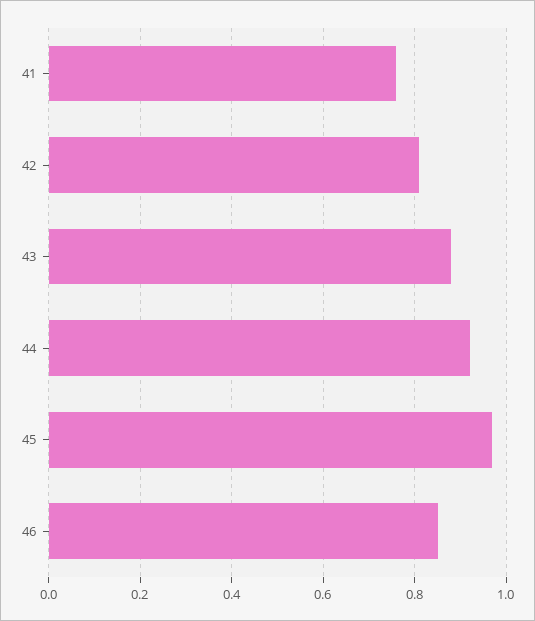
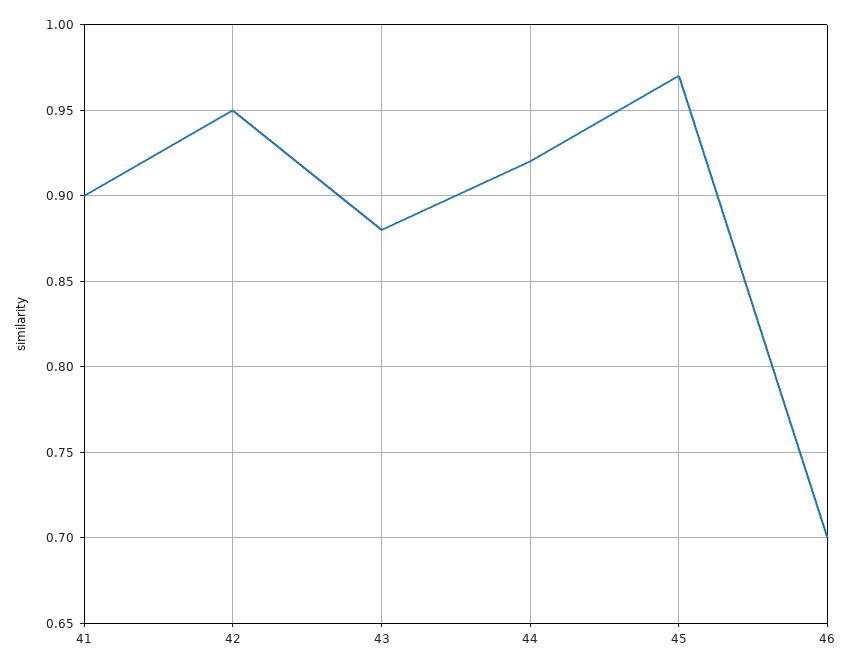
  {
-   "41": 0.75,
+   "41": 0.9,
-   "42": 0.8,
+   "42": 0.95,
    "43": 0.88,
    "44": 0.92,
    "45": 0.97,
-   "46": 0.85
+   "46": 0.7
  }

